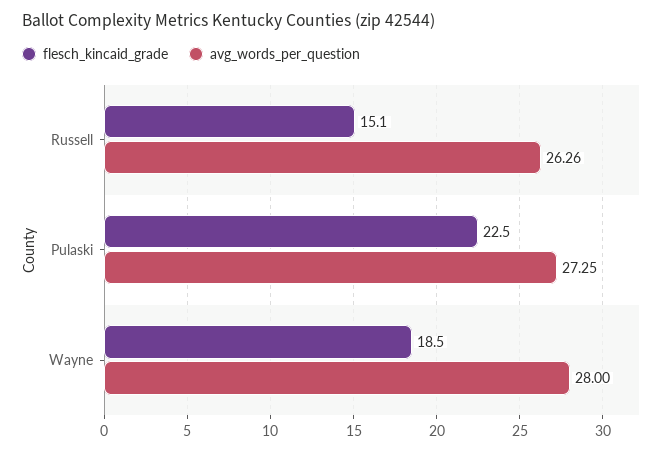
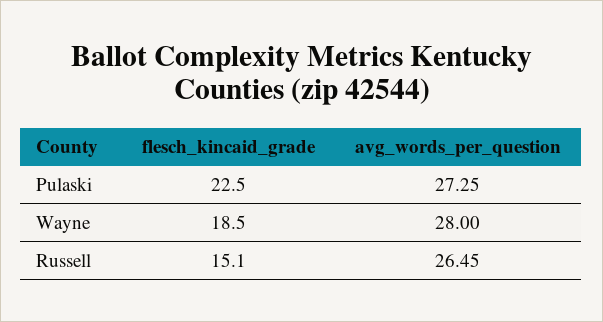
  {
    "flesch_kincaid_grade": {
      "Russell": 15.1,
      "Pulaski": 22.5,
      "Wayne": 18.5
    },
    "avg_words_per_question": {
-     "Russell": 26.26,
+     "Russell": 26.45,
      "Pulaski": 27.25,
      "Wayne": 28
    }
  }

